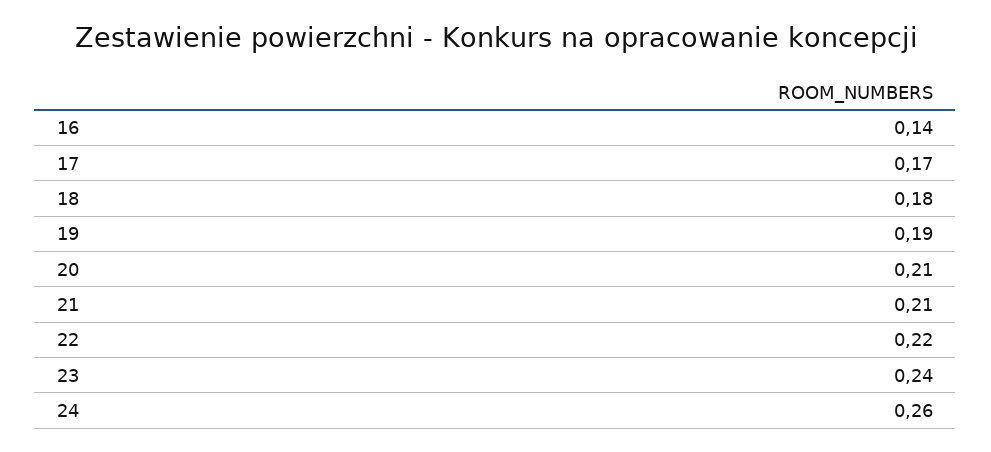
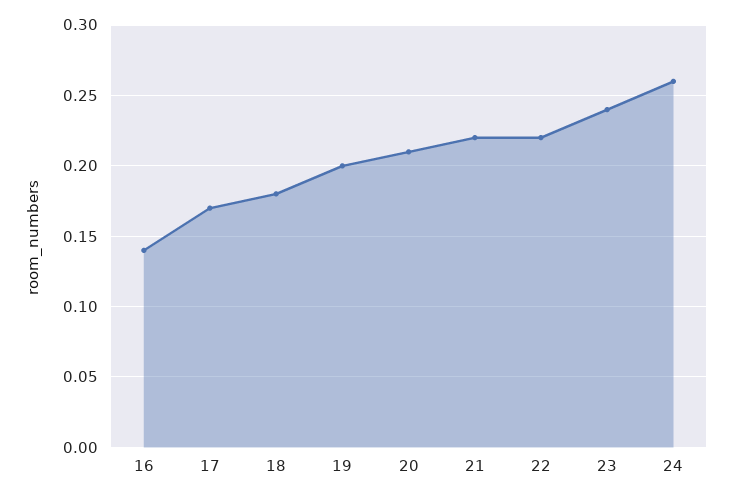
  {
    "16": 0.14,
    "17": 0.17,
    "18": 0.18,
-   "19": 0.19,
+   "19": 0.2,
    "20": 0.21,
-   "21": 0.21,
+   "21": 0.22,
    "22": 0.22,
    "23": 0.24,
    "24": 0.26
  }

